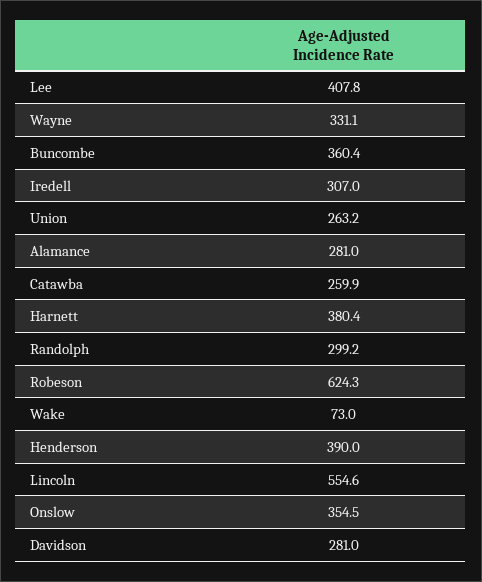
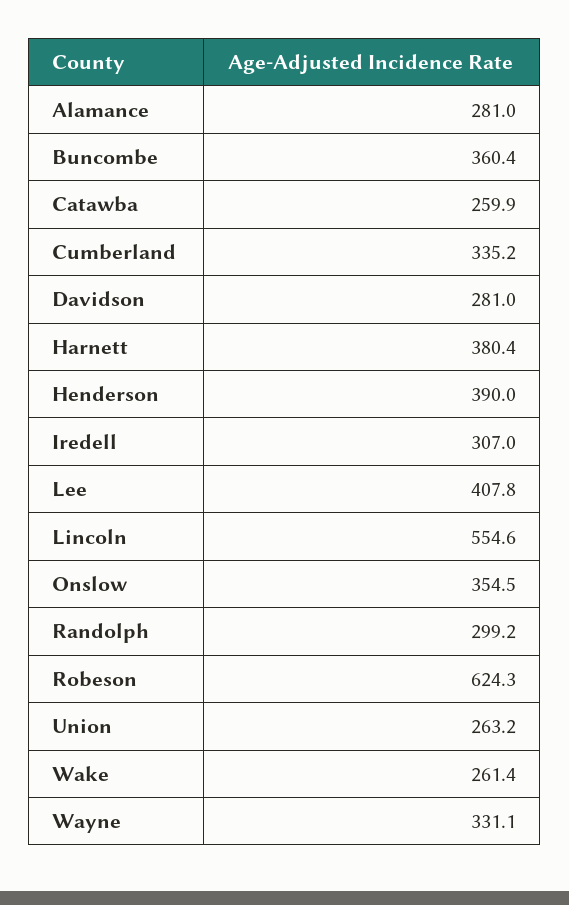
  {
    "Lee": 407.8,
    "Wayne": 331.1,
    "Buncombe": 360.4,
    "Iredell": 307,
    "Union": 263.2,
    "Alamance": 281,
    "Catawba": 259.9,
    "Harnett": 380.4,
    "Randolph": 299.2,
    "Robeson": 624.3,
-   "Wake": 73,
+   "Wake": 261.4,
    "Henderson": 390,
    "Lincoln": 554.6,
    "Onslow": 354.5,
-   "Davidson": 281
+   "Davidson": 281,
+   "Cumberland": 335.2
  }

